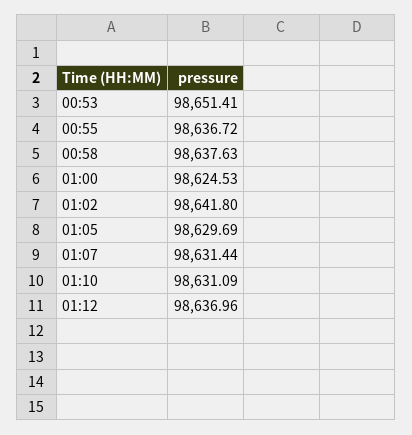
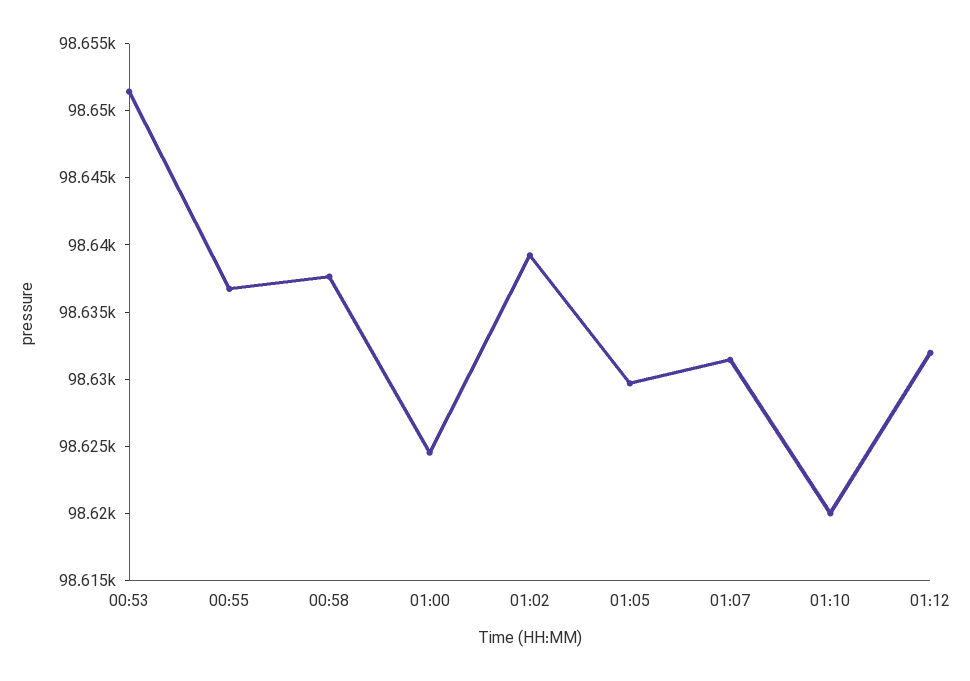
  {
    "00:53": 98651.41,
    "00:55": 98636.72,
    "00:58": 98637.63,
    "01:00": 98624.53,
-   "01:02": 98641.8,
+   "01:02": 98639,
    "01:05": 98629.69,
    "01:07": 98631.44,
-   "01:10": 98631.09,
+   "01:10": 98620,
-   "01:12": 98636.96
+   "01:12": 98632
  }

